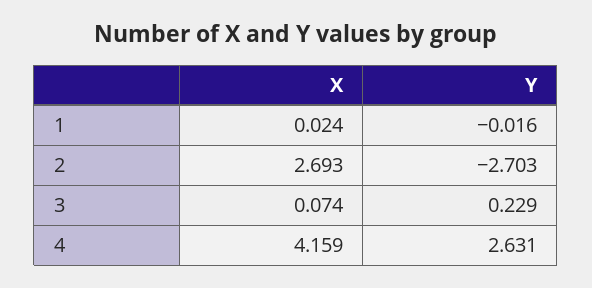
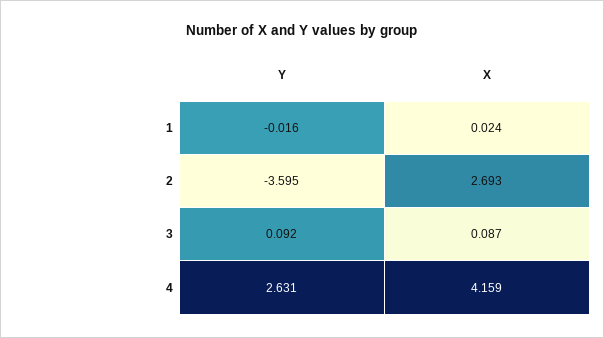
  {
    "X": {
      "1": 0.024,
      "2": 2.693,
-     "3": 0.074,
+     "3": 0.087,
      "4": 4.159
    },
    "Y": {
      "1": -0.016,
-     "2": -2.703,
+     "2": -3.595,
-     "3": 0.229,
+     "3": 0.092,
      "4": 2.631
    }
  }

